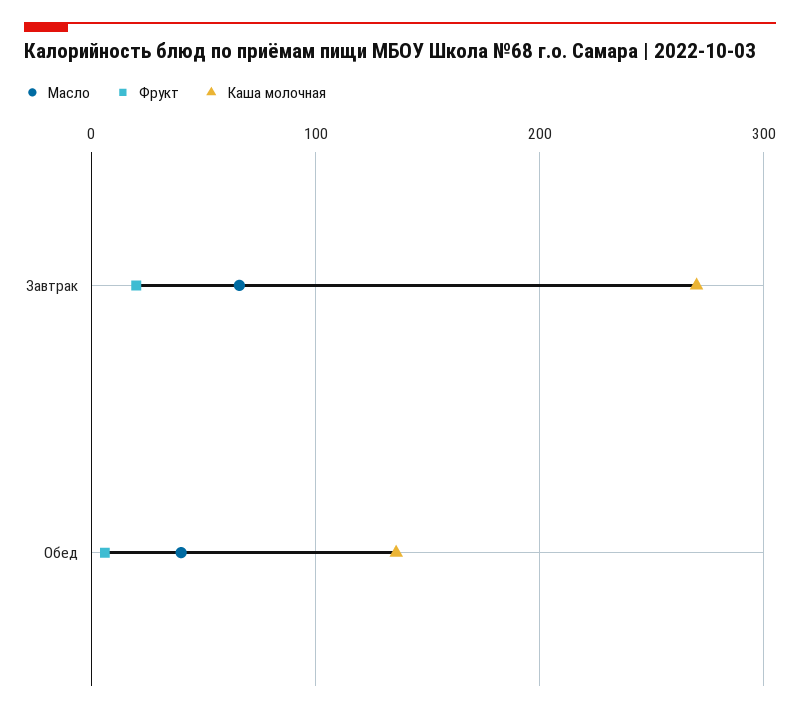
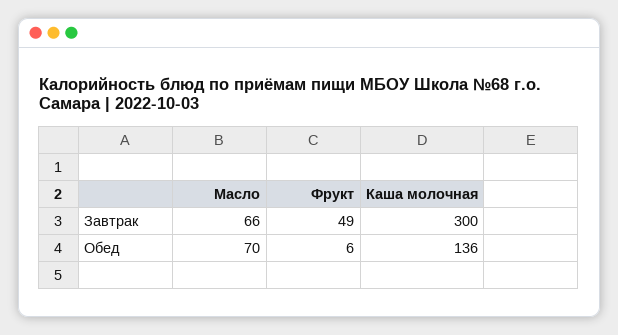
  {
    "Масло": {
      "Завтрак": 66,
-     "Обед": 40
+     "Обед": 70
    },
    "Фрукт": {
-     "Завтрак": 20,
+     "Завтрак": 49,
      "Обед": 6
    },
    "Каша молочная": {
-     "Завтрак": 270,
+     "Завтрак": 300,
      "Обед": 136
    }
  }

